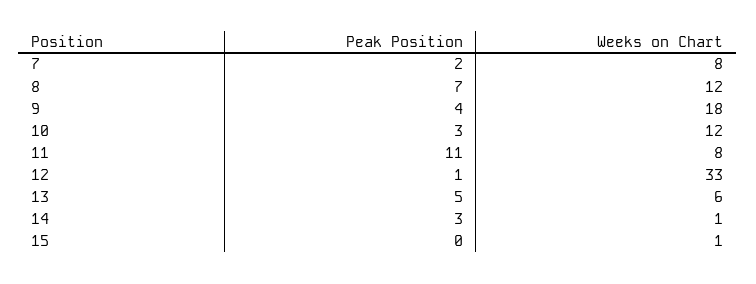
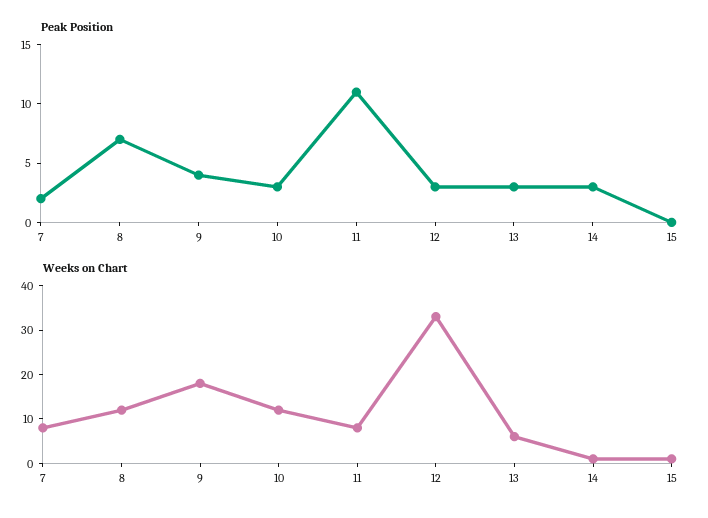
  {
    "Peak Position": {
      "7": 2,
      "8": 7,
      "9": 4,
      "10": 3,
      "11": 11,
-     "12": 1,
+     "12": 3,
-     "13": 5,
+     "13": 3,
      "14": 3,
      "15": 0
    },
    "Weeks on Chart": {
      "7": 8,
      "8": 12,
      "9": 18,
      "10": 12,
      "11": 8,
      "12": 33,
      "13": 6,
      "14": 1,
      "15": 1
    }
  }

